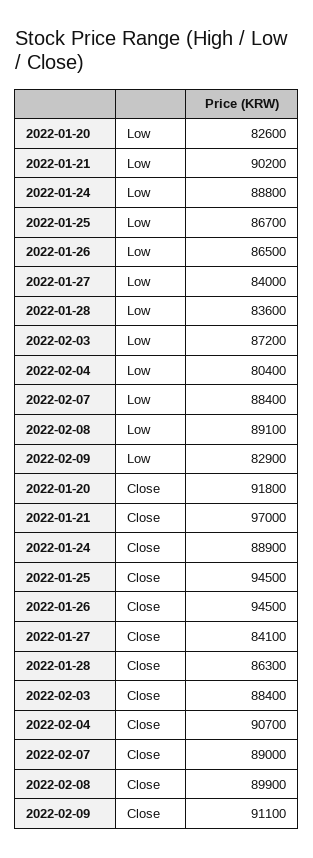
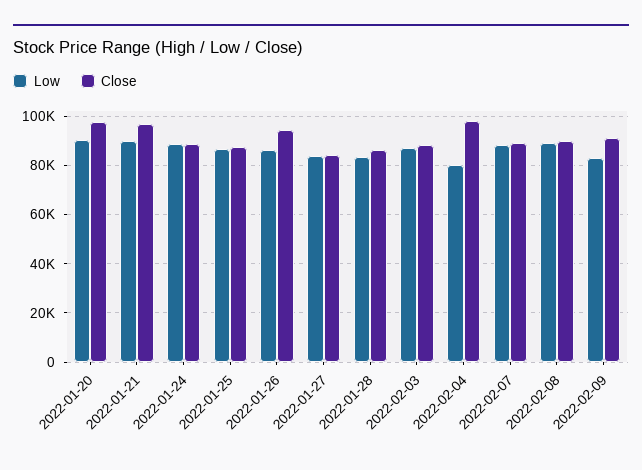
  {
    "Low": {
-     "2022-01-20": 82600,
+     "2022-01-20": 90000,
      "2022-01-21": 90200,
      "2022-01-24": 88800,
      "2022-01-25": 86700,
      "2022-01-26": 86500,
      "2022-01-27": 84000,
      "2022-01-28": 83600,
      "2022-02-03": 87200,
      "2022-02-04": 80400,
      "2022-02-07": 88400,
      "2022-02-08": 89100,
      "2022-02-09": 82900
    },
    "Close": {
-     "2022-01-20": 91800,
+     "2022-01-20": 97500,
      "2022-01-21": 97000,
      "2022-01-24": 88900,
-     "2022-01-25": 94500,
+     "2022-01-25": 87500,
      "2022-01-26": 94500,
      "2022-01-27": 84100,
      "2022-01-28": 86300,
      "2022-02-03": 88400,
-     "2022-02-04": 90700,
+     "2022-02-04": 97500,
      "2022-02-07": 89000,
      "2022-02-08": 89900,
      "2022-02-09": 91100
    }
  }

